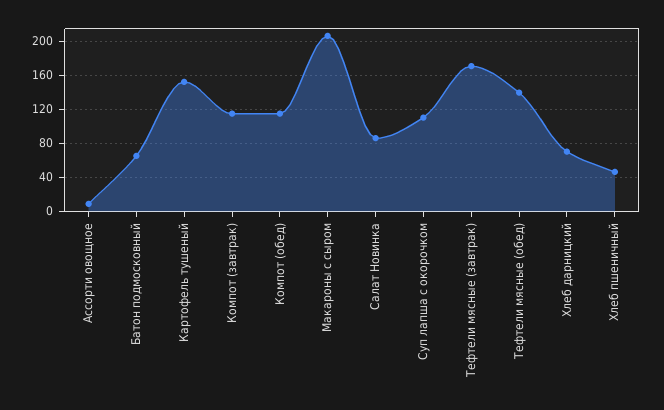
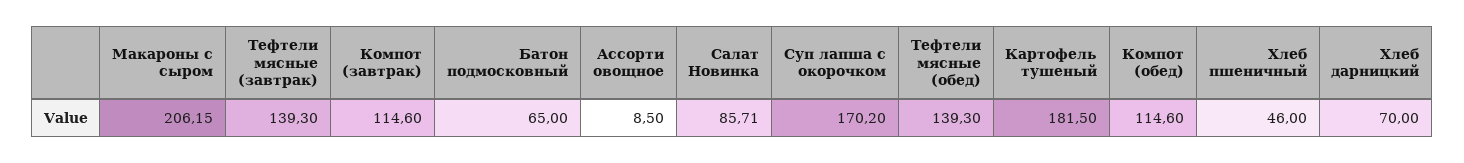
  {
    "Ассорти овощное": 8.5,
    "Батон подмосковный": 65,
-   "Картофель тушеный": 150,
+   "Картофель тушеный": 181.5,
    "Компот (завтрак)": 114.6,
    "Компот (обед)": 114.6,
    "Макароны с сыром": 206.15,
    "Салат Новинка": 85.71,
-   "Суп лапша с окорочком": 110,
+   "Суп лапша с окорочком": 170.2,
-   "Тефтели мясные (завтрак)": 170,
+   "Тефтели мясные (завтрак)": 139.3,
    "Тефтели мясные (обед)": 139.3,
    "Хлеб дарницкий": 70,
    "Хлеб пшеничный": 46
  }

